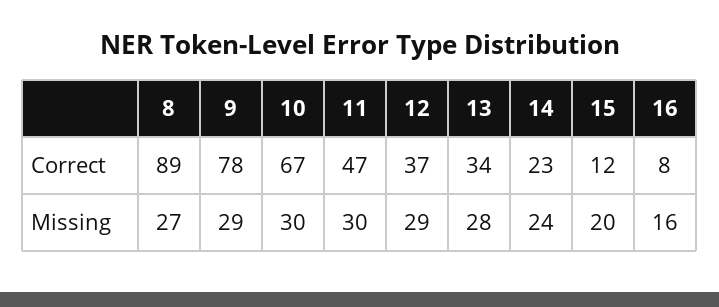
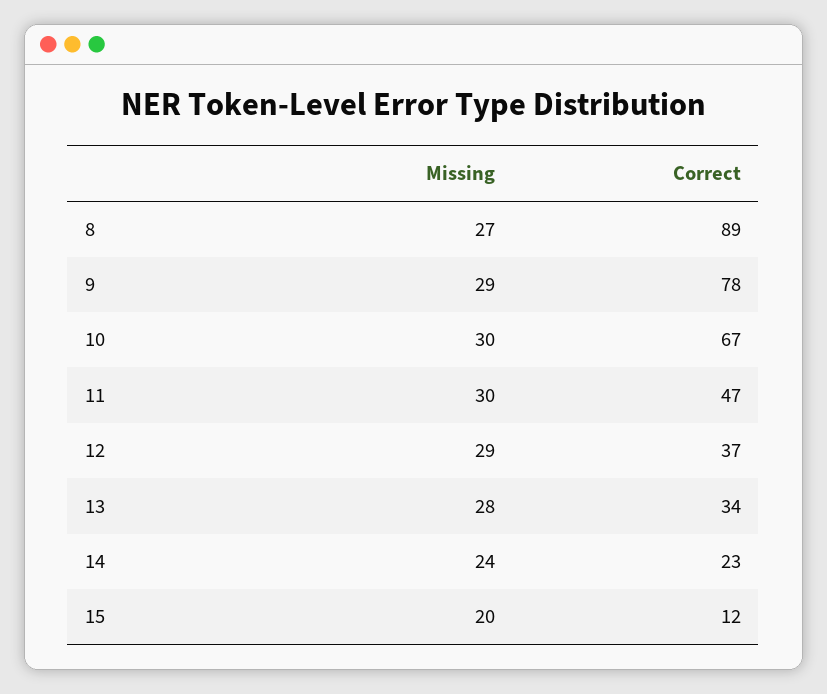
  {
    "8": {
      "Correct": 89,
      "Missing": 27
    },
    "9": {
      "Correct": 78,
      "Missing": 29
    },
    "10": {
      "Correct": 67,
      "Missing": 30
    },
    "11": {
      "Correct": 47,
      "Missing": 30
    },
    "12": {
      "Correct": 37,
      "Missing": 29
    },
    "13": {
      "Correct": 34,
      "Missing": 28
    },
    "14": {
      "Correct": 23,
      "Missing": 24
    },
    "15": {
      "Correct": 12,
      "Missing": 20
-   },
+   }
-   "16": {
-     "Correct": 8,
-     "Missing": 16
-   }
  }

